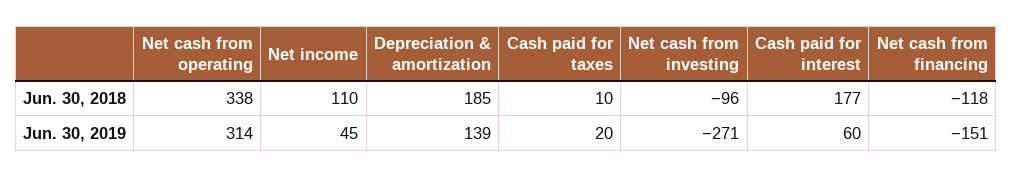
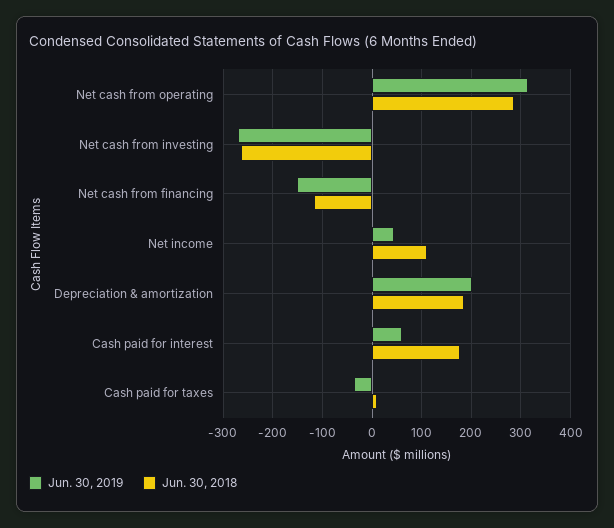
  {
    "Jun. 30, 2018": {
-     "Net cash from operating": 338,
+     "Net cash from operating": 280,
      "Net income": 110,
      "Depreciation & amortization": 185,
      "Cash paid for taxes": 10,
-     "Net cash from investing": -96,
+     "Net cash from investing": -260,
      "Cash paid for interest": 177,
      "Net cash from financing": -118
    },
    "Jun. 30, 2019": {
      "Net cash from operating": 314,
      "Net income": 45,
-     "Depreciation & amortization": 139,
+     "Depreciation & amortization": 200,
-     "Cash paid for taxes": 20,
+     "Cash paid for taxes": -40,
      "Net cash from investing": -271,
      "Cash paid for interest": 60,
      "Net cash from financing": -151
    }
  }

